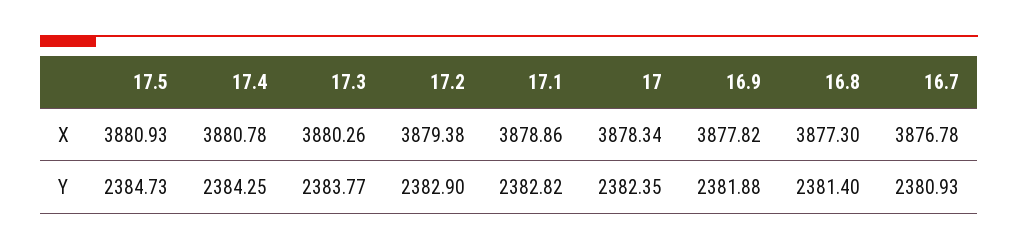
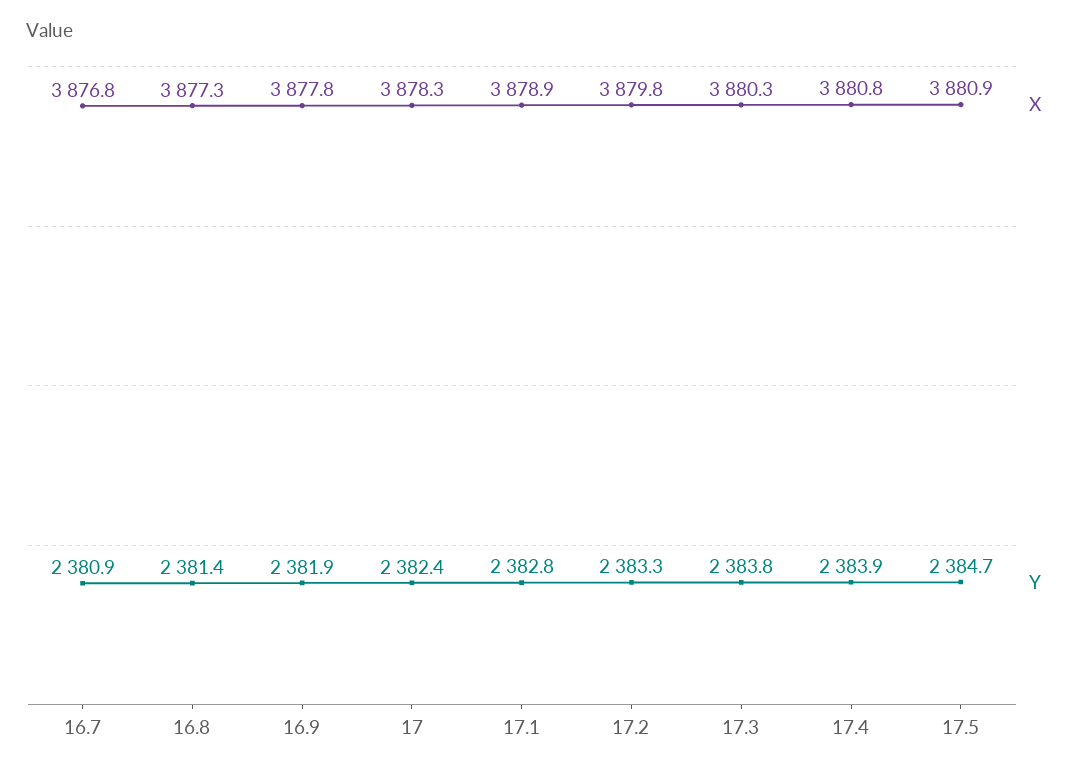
  {
    "X": {
      "17.5": 3880.93,
      "17.4": 3880.78,
      "17.3": 3880.26,
-     "17.2": 3879.38,
+     "17.2": 3879.8,
      "17.1": 3878.86,
      "17": 3878.34,
      "16.9": 3877.82,
      "16.8": 3877.3,
      "16.7": 3876.78
    },
    "Y": {
      "17.5": 2384.73,
-     "17.4": 2384.25,
+     "17.4": 2383.9,
      "17.3": 2383.77,
-     "17.2": 2382.9,
+     "17.2": 2383.3,
      "17.1": 2382.82,
      "17": 2382.35,
      "16.9": 2381.88,
      "16.8": 2381.4,
      "16.7": 2380.93
    }
  }

